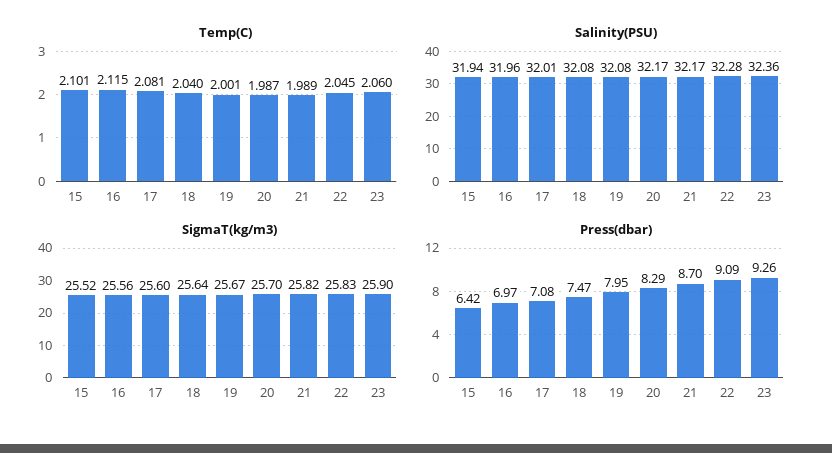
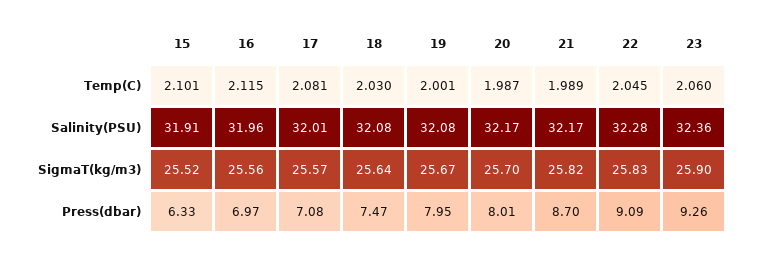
  {
    "Temp(C)": {
      "15": 2.101,
      "16": 2.115,
      "17": 2.081,
-     "18": 2.04,
+     "18": 2.03,
      "19": 2.001,
      "20": 1.987,
      "21": 1.989,
      "22": 2.045,
      "23": 2.06
    },
    "Salinity(PSU)": {
-     "15": 31.94,
+     "15": 31.91,
      "16": 31.96,
      "17": 32.01,
      "18": 32.08,
      "19": 32.08,
      "20": 32.17,
      "21": 32.17,
      "22": 32.28,
      "23": 32.36
    },
    "SigmaT(kg/m3)": {
      "15": 25.52,
      "16": 25.56,
-     "17": 25.6,
+     "17": 25.57,
      "18": 25.64,
      "19": 25.67,
      "20": 25.7,
      "21": 25.82,
      "22": 25.83,
      "23": 25.9
    },
    "Press(dbar)": {
-     "15": 6.42,
+     "15": 6.33,
      "16": 6.97,
      "17": 7.08,
      "18": 7.47,
      "19": 7.95,
-     "20": 8.29,
+     "20": 8.01,
      "21": 8.7,
      "22": 9.09,
      "23": 9.26
    }
  }

